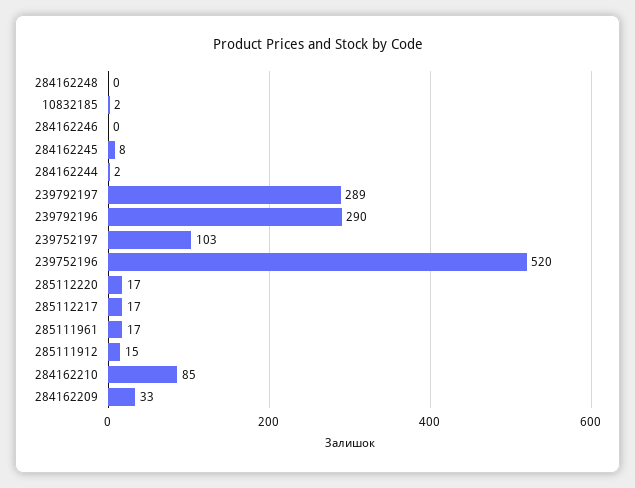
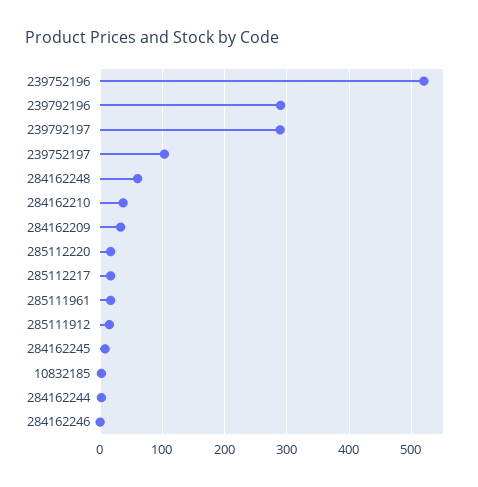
  {
-   "284162248": 0,
+   "284162248": 60,
    "10832185": 2,
    "284162246": 0,
    "284162245": 8,
    "284162244": 2,
    "239792197": 289,
    "239792196": 290,
    "239752197": 103,
    "239752196": 520,
    "285112220": 17,
    "285112217": 17,
    "285111961": 17,
    "285111912": 15,
-   "284162210": 85,
+   "284162210": 40,
    "284162209": 33
  }

